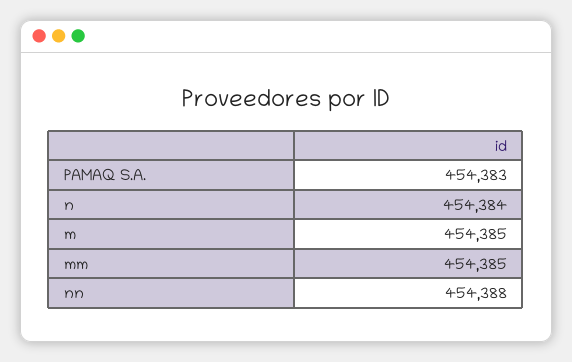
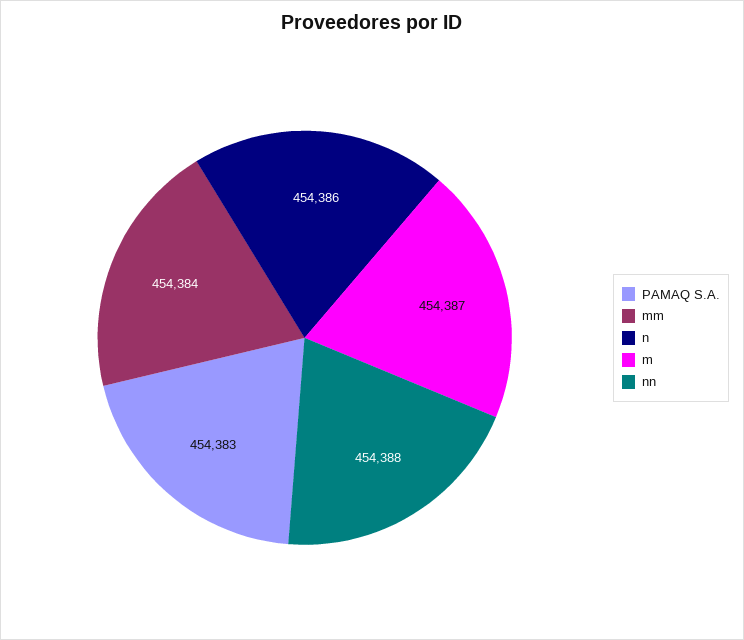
  {
    "PAMAQ S.A.": 454383,
-   "n": 454384,
+   "n": 454386,
-   "m": 454385,
+   "m": 454387,
-   "mm": 454385,
+   "mm": 454384,
    "nn": 454388
  }

